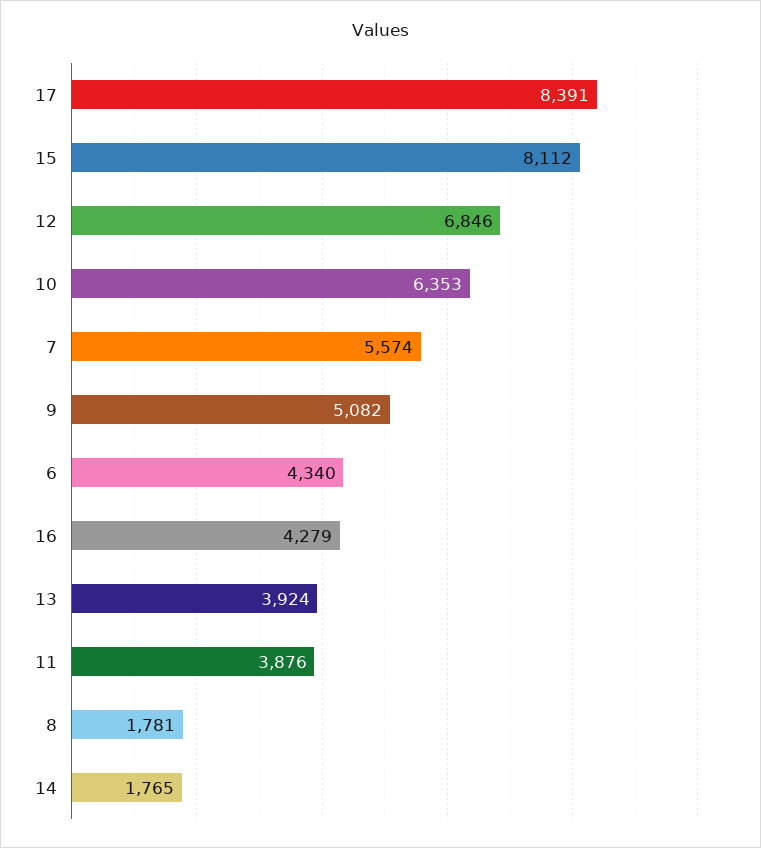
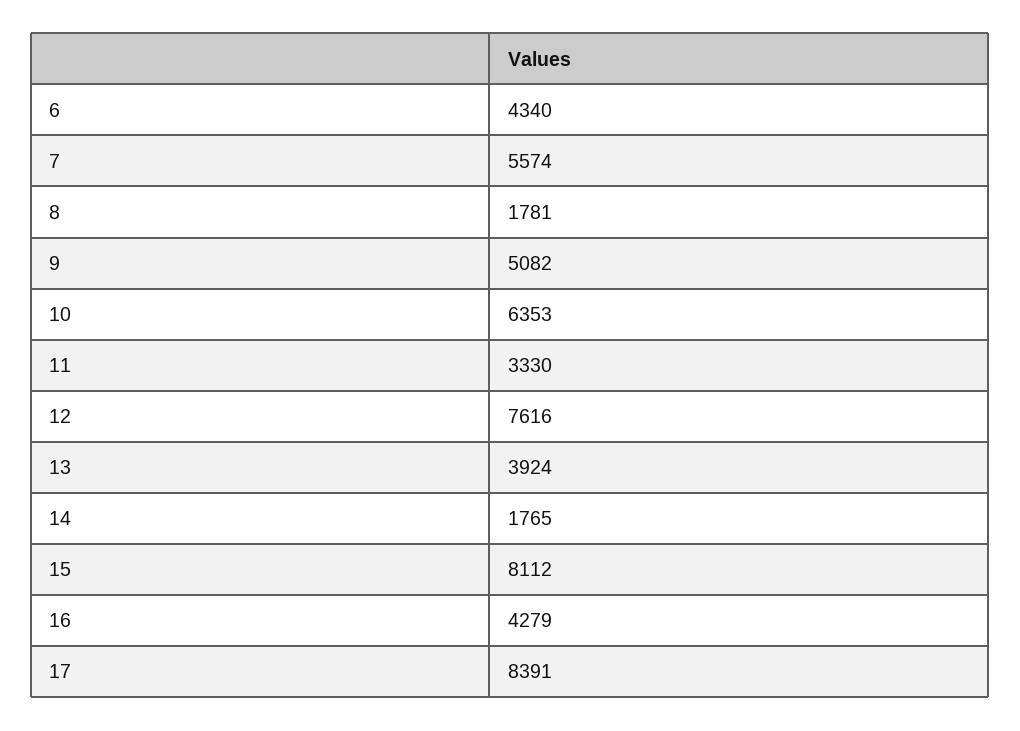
  {
    "17": 8391,
    "15": 8112,
-   "12": 6846,
+   "12": 7616,
    "10": 6353,
    "7": 5574,
    "9": 5082,
    "6": 4340,
    "16": 4279,
    "13": 3924,
-   "11": 3876,
+   "11": 3330,
    "8": 1781,
    "14": 1765
  }

